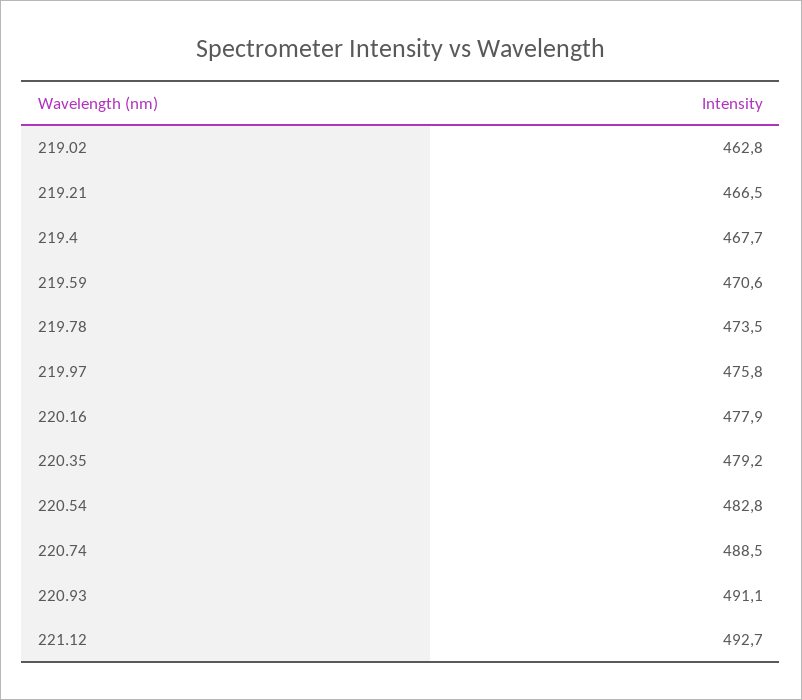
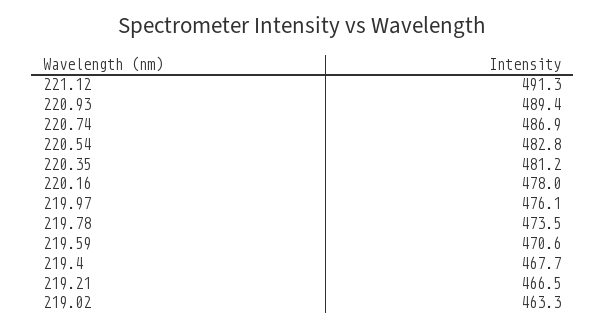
  {
-   "219.02": 462.8,
+   "219.02": 463.3,
    "219.21": 466.5,
    "219.4": 467.7,
    "219.59": 470.6,
    "219.78": 473.5,
-   "219.97": 475.8,
+   "219.97": 476.1,
-   "220.16": 477.9,
+   "220.16": 478,
-   "220.35": 479.2,
+   "220.35": 481.2,
    "220.54": 482.8,
-   "220.74": 488.5,
+   "220.74": 486.9,
-   "220.93": 491.1,
+   "220.93": 489.4,
-   "221.12": 492.7
+   "221.12": 491.3
  }

